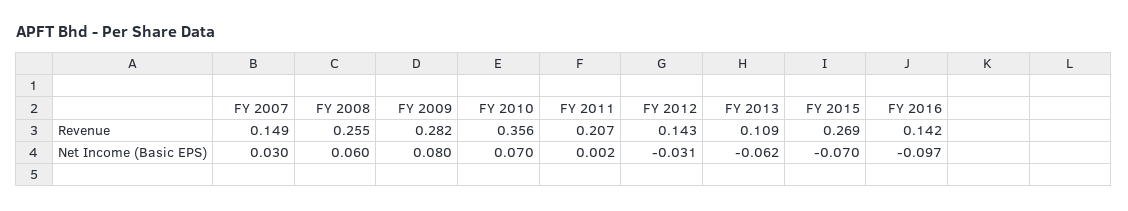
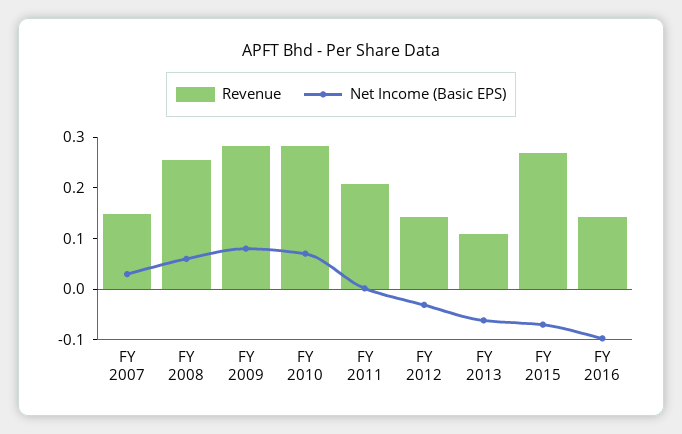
  {
    "Revenue": {
      "FY 2007": 0.149,
      "FY 2008": 0.255,
      "FY 2009": 0.282,
-     "FY 2010": 0.356,
+     "FY 2010": 0.28,
      "FY 2011": 0.207,
      "FY 2012": 0.143,
      "FY 2013": 0.109,
      "FY 2015": 0.269,
      "FY 2016": 0.142
    },
    "Net Income (Basic EPS)": {
      "FY 2007": 0.03,
      "FY 2008": 0.06,
      "FY 2009": 0.08,
      "FY 2010": 0.07,
      "FY 2011": 0.002,
      "FY 2012": -0.031,
      "FY 2013": -0.062,
      "FY 2015": -0.07,
      "FY 2016": -0.097
    }
  }

